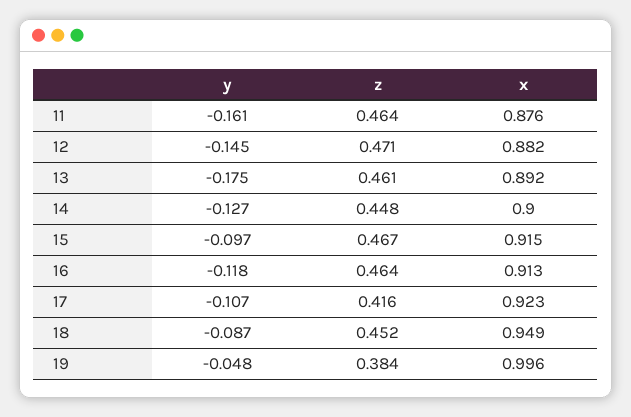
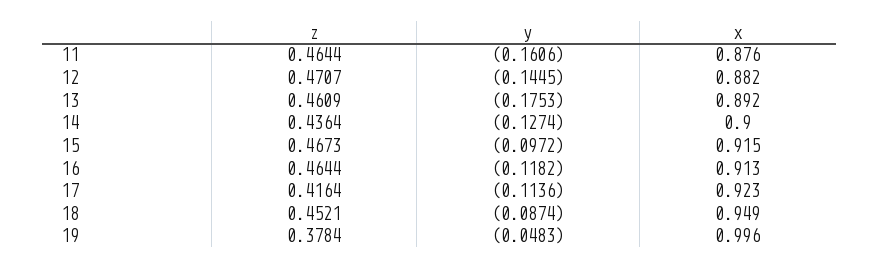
  {
    "y": {
      "11": -0.1606,
      "12": -0.1445,
      "13": -0.1753,
      "14": -0.1274,
      "15": -0.0972,
      "16": -0.1182,
-     "17": -0.107,
+     "17": -0.1136,
      "18": -0.0874,
      "19": -0.0483
    },
    "z": {
      "11": 0.4644,
      "12": 0.4707,
      "13": 0.4609,
-     "14": 0.448,
+     "14": 0.4364,
      "15": 0.4673,
      "16": 0.4644,
      "17": 0.4164,
      "18": 0.4521,
-     "19": 0.384
+     "19": 0.3784
    },
    "x": {
      "11": 0.876,
      "12": 0.882,
      "13": 0.892,
      "14": 0.9,
      "15": 0.915,
      "16": 0.913,
      "17": 0.923,
      "18": 0.949,
      "19": 0.996
    }
  }

